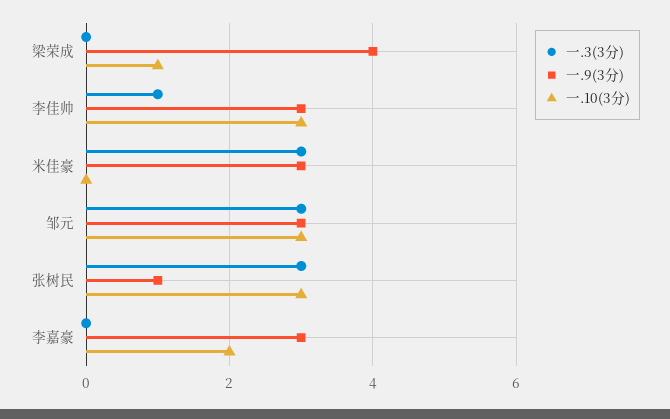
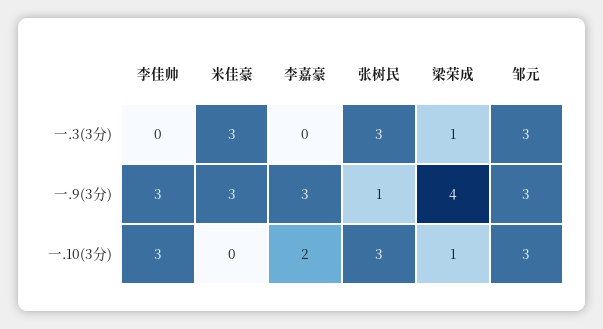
  {
    "一.3(3分)": {
-     "梁荣成": 0,
+     "梁荣成": 1,
-     "李佳帅": 1,
+     "李佳帅": 0,
      "米佳豪": 3,
      "邹元": 3,
      "张树民": 3,
      "李嘉豪": 0
    },
    "一.9(3分)": {
      "梁荣成": 4,
      "李佳帅": 3,
      "米佳豪": 3,
      "邹元": 3,
      "张树民": 1,
      "李嘉豪": 3
    },
    "一.10(3分)": {
      "梁荣成": 1,
      "李佳帅": 3,
      "米佳豪": 0,
      "邹元": 3,
      "张树民": 3,
      "李嘉豪": 2
    }
  }

